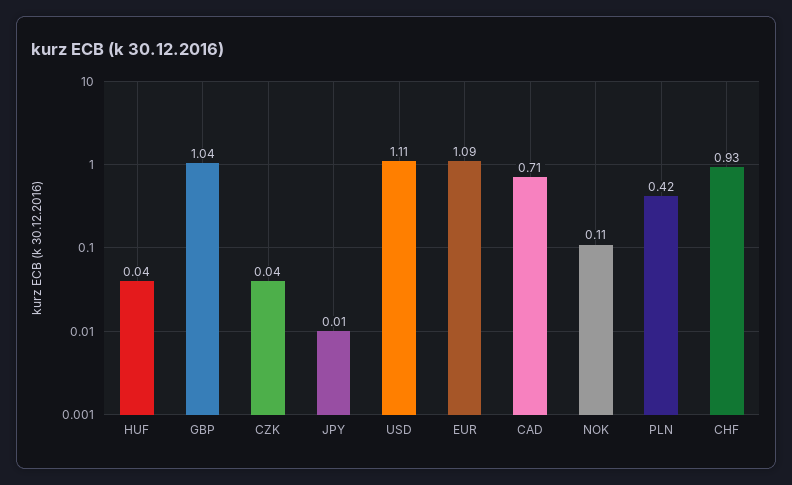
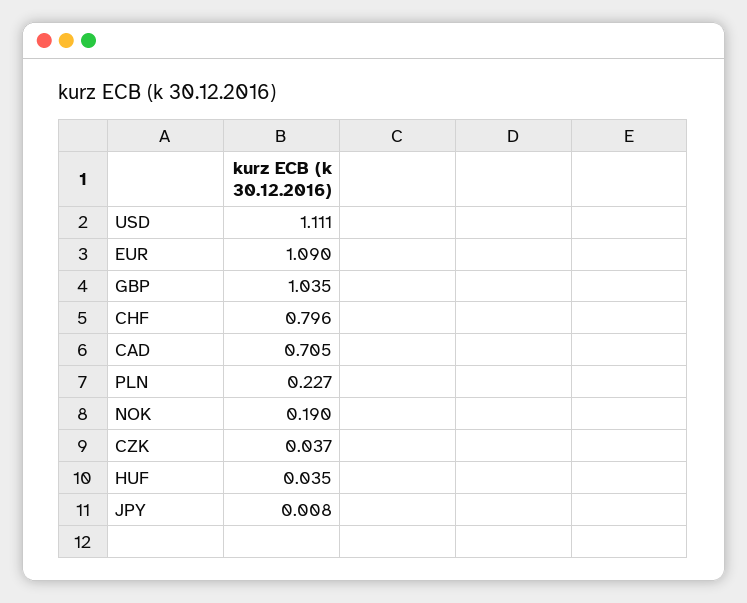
  {
    "HUF": 0.035,
    "GBP": 1.035,
    "CZK": 0.037,
    "JPY": 0.008,
    "USD": 1.111,
    "EUR": 1.09,
    "CAD": 0.705,
-   "NOK": 0.11,
+   "NOK": 0.19,
-   "PLN": 0.42,
+   "PLN": 0.227,
-   "CHF": 0.93
+   "CHF": 0.796
  }

